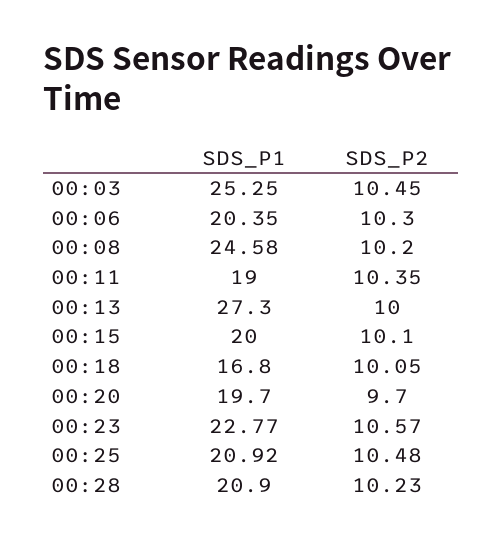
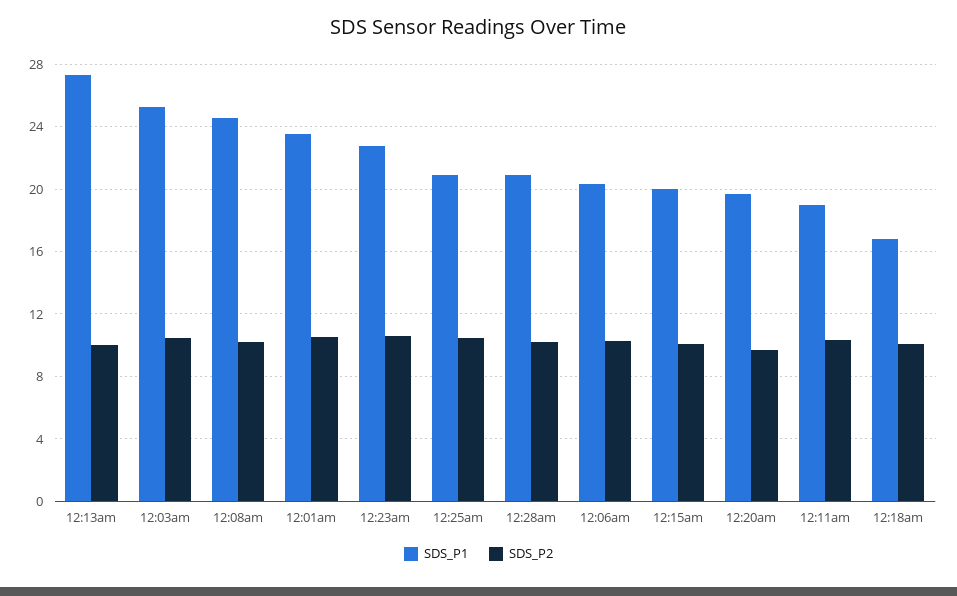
  {
    "SDS_P1": {
      "00:03": 25.25,
      "00:06": 20.35,
      "00:08": 24.58,
      "00:11": 19,
      "00:13": 27.3,
      "00:15": 20,
      "00:18": 16.8,
      "00:20": 19.7,
      "00:23": 22.77,
      "00:25": 20.92,
-     "00:28": 20.9
+     "00:28": 20.9,
+     "12:01am": 23.5
    },
    "SDS_P2": {
      "00:03": 10.45,
      "00:06": 10.3,
      "00:08": 10.2,
      "00:11": 10.35,
      "00:13": 10,
      "00:15": 10.1,
      "00:18": 10.05,
      "00:20": 9.7,
      "00:23": 10.57,
      "00:25": 10.48,
-     "00:28": 10.23
+     "00:28": 10.23,
+     "12:01am": 10.5
    }
  }

